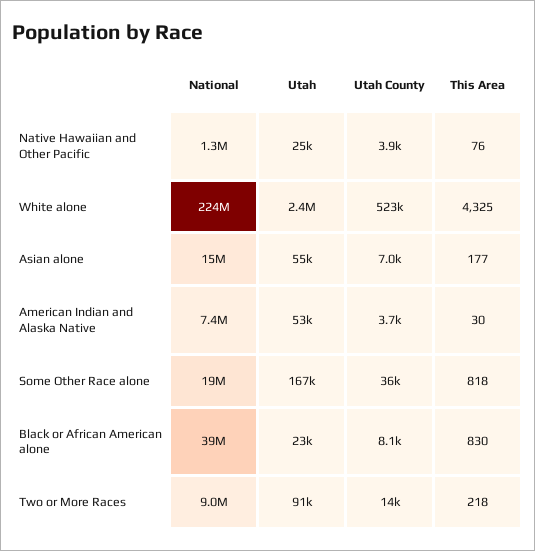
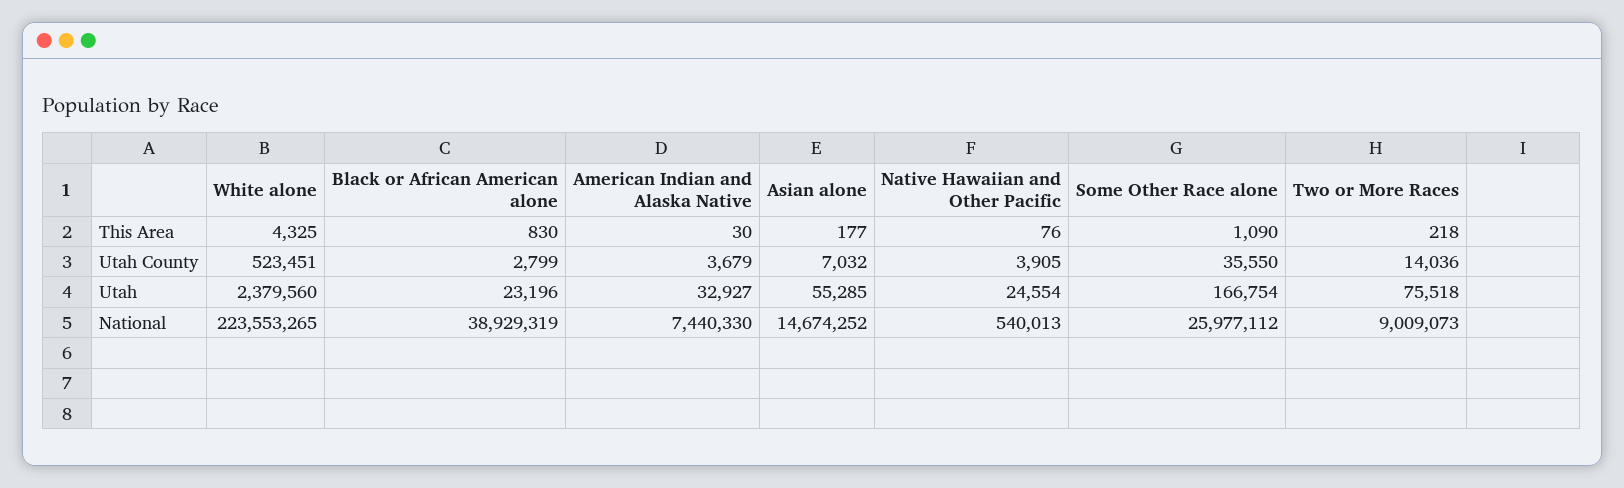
  {
    "National": {
-     "Native Hawaiian and Other Pacific": 1300000,
+     "Native Hawaiian and Other Pacific": 540013,
      "White alone": 223553265,
      "Asian alone": 14674252,
      "American Indian and Alaska Native": 7440330,
-     "Some Other Race alone": 19000000,
+     "Some Other Race alone": 25977112,
      "Black or African American alone": 38929319,
      "Two or More Races": 9009073
    },
    "Utah": {
      "Native Hawaiian and Other Pacific": 24554,
      "White alone": 2379560,
      "Asian alone": 55285,
-     "American Indian and Alaska Native": 53000,
+     "American Indian and Alaska Native": 32927,
      "Some Other Race alone": 166754,
      "Black or African American alone": 23196,
-     "Two or More Races": 91000
+     "Two or More Races": 75518
    },
    "Utah County": {
      "Native Hawaiian and Other Pacific": 3905,
      "White alone": 523451,
      "Asian alone": 7032,
      "American Indian and Alaska Native": 3679,
      "Some Other Race alone": 35550,
-     "Black or African American alone": 8100,
+     "Black or African American alone": 2799,
      "Two or More Races": 14036
    },
    "This Area": {
      "Native Hawaiian and Other Pacific": 76,
      "White alone": 4325,
      "Asian alone": 177,
      "American Indian and Alaska Native": 30,
-     "Some Other Race alone": 818,
+     "Some Other Race alone": 1090,
      "Black or African American alone": 830,
      "Two or More Races": 218
    }
  }

